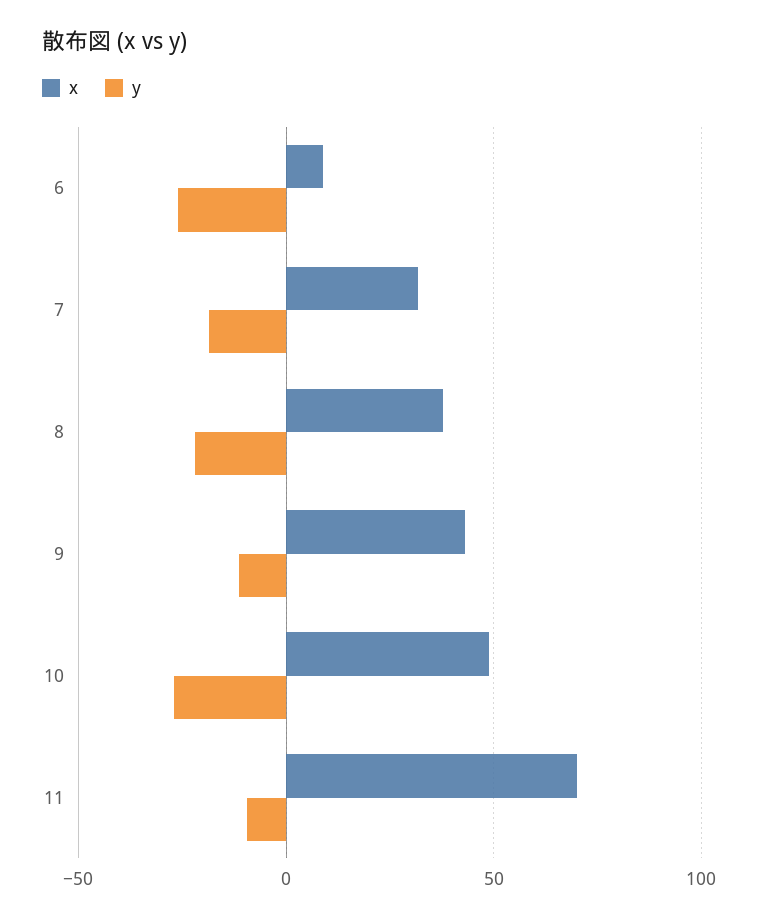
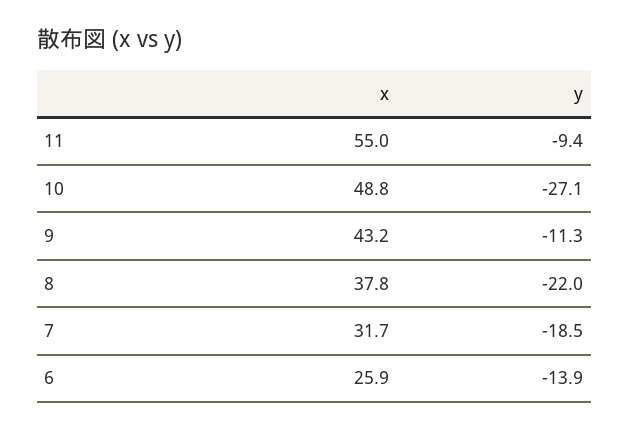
  {
    "x": {
-     "6": 10,
+     "6": 25.9,
      "7": 31.7,
      "8": 37.8,
      "9": 43.2,
      "10": 48.8,
-     "11": 70
+     "11": 55
    },
    "y": {
-     "6": -25,
+     "6": -13.9,
      "7": -18.5,
      "8": -22,
      "9": -11.3,
      "10": -27.1,
      "11": -9.4
    }
  }

